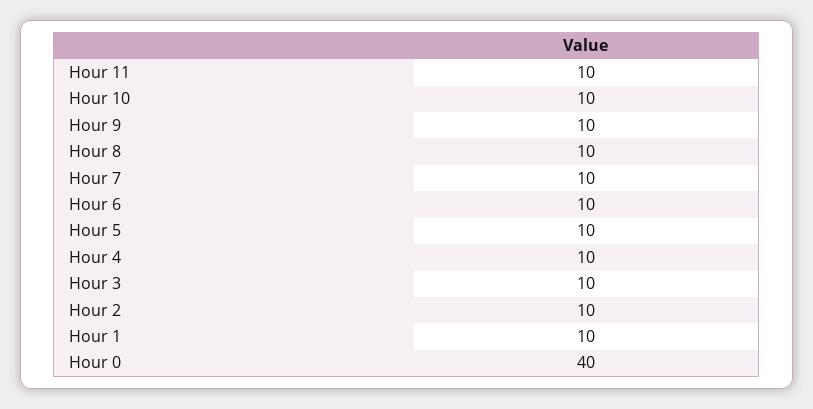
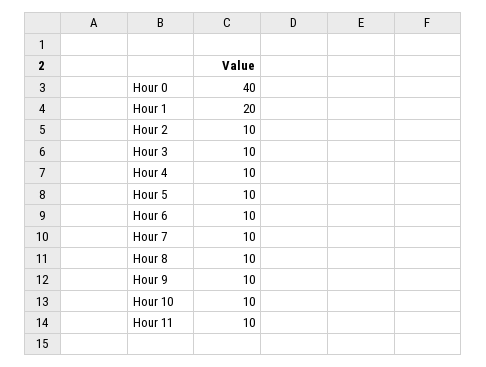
  {
    "Hour 11": 10,
    "Hour 10": 10,
    "Hour 9": 10,
    "Hour 8": 10,
    "Hour 7": 10,
    "Hour 6": 10,
    "Hour 5": 10,
    "Hour 4": 10,
    "Hour 3": 10,
    "Hour 2": 10,
-   "Hour 1": 10,
+   "Hour 1": 20,
    "Hour 0": 40
  }

